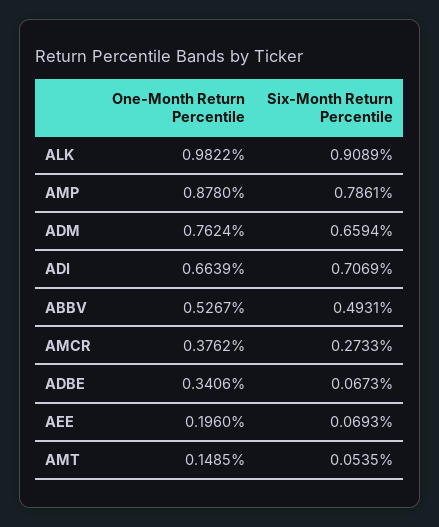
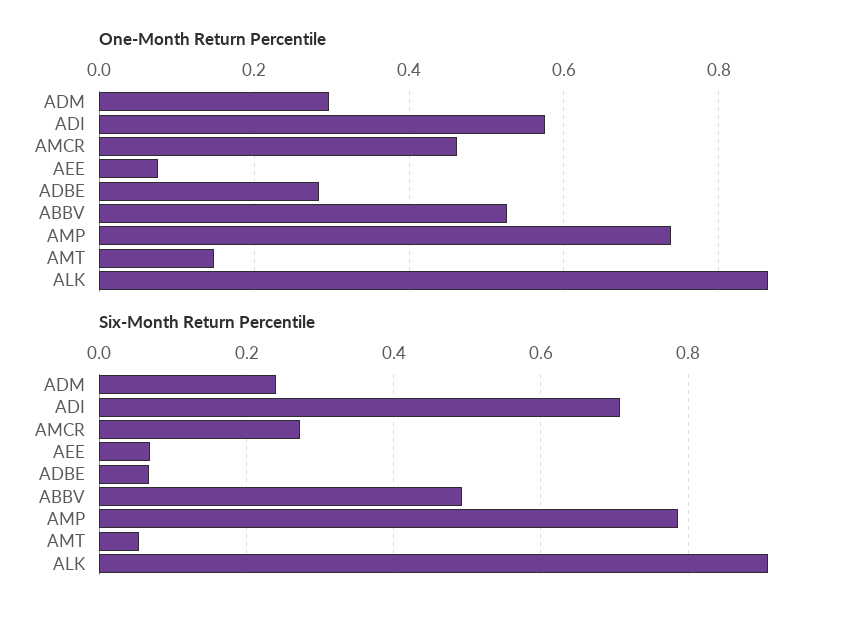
  {
    "One-Month Return Percentile": {
-     "ALK": 0.9822,
+     "ALK": 0.86,
-     "AMP": 0.878,
+     "AMP": 0.74,
-     "ADM": 0.7624,
+     "ADM": 0.3,
-     "ADI": 0.6639,
+     "ADI": 0.58,
      "ABBV": 0.5267,
-     "AMCR": 0.3762,
+     "AMCR": 0.46,
-     "ADBE": 0.3406,
+     "ADBE": 0.28,
-     "AEE": 0.196,
+     "AEE": 0.08,
      "AMT": 0.1485
    },
    "Six-Month Return Percentile": {
      "ALK": 0.9089,
      "AMP": 0.7861,
-     "ADM": 0.6594,
+     "ADM": 0.24,
      "ADI": 0.7069,
      "ABBV": 0.4931,
      "AMCR": 0.2733,
      "ADBE": 0.0673,
      "AEE": 0.0693,
      "AMT": 0.0535
    }
  }

